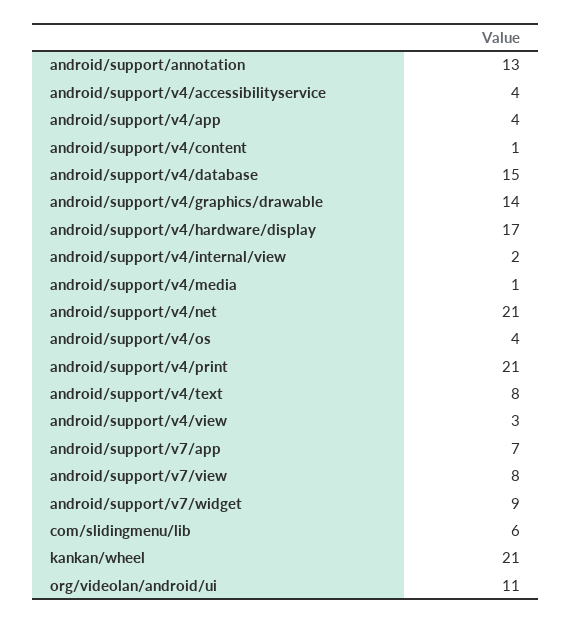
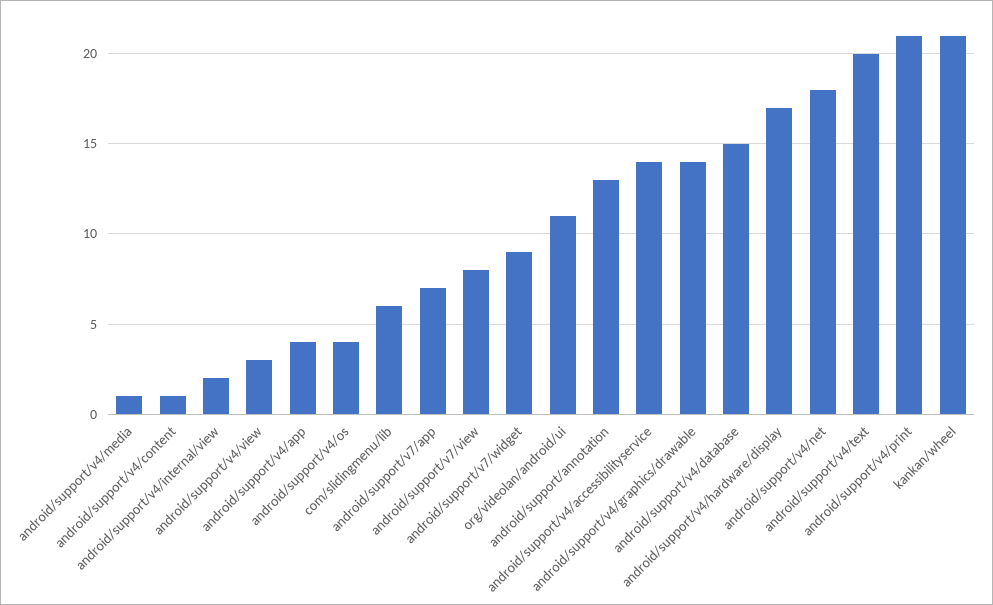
  {
    "android/support/annotation": 13,
-   "android/support/v4/accessibilityservice": 4,
+   "android/support/v4/accessibilityservice": 14,
    "android/support/v4/app": 4,
    "android/support/v4/content": 1,
    "android/support/v4/database": 15,
    "android/support/v4/graphics/drawable": 14,
    "android/support/v4/hardware/display": 17,
    "android/support/v4/internal/view": 2,
    "android/support/v4/media": 1,
-   "android/support/v4/net": 21,
+   "android/support/v4/net": 18,
    "android/support/v4/os": 4,
    "android/support/v4/print": 21,
-   "android/support/v4/text": 8,
+   "android/support/v4/text": 20,
    "android/support/v4/view": 3,
    "android/support/v7/app": 7,
    "android/support/v7/view": 8,
    "android/support/v7/widget": 9,
    "com/slidingmenu/lib": 6,
    "kankan/wheel": 21,
    "org/videolan/android/ui": 11
  }

